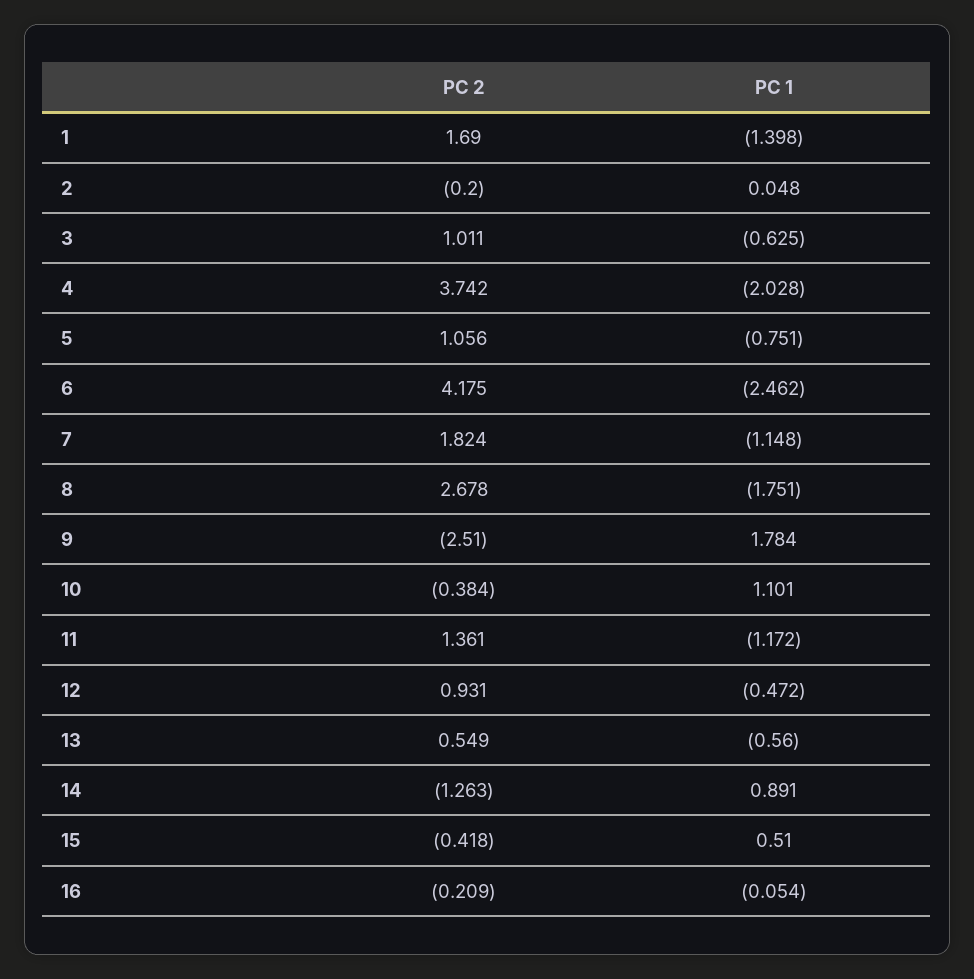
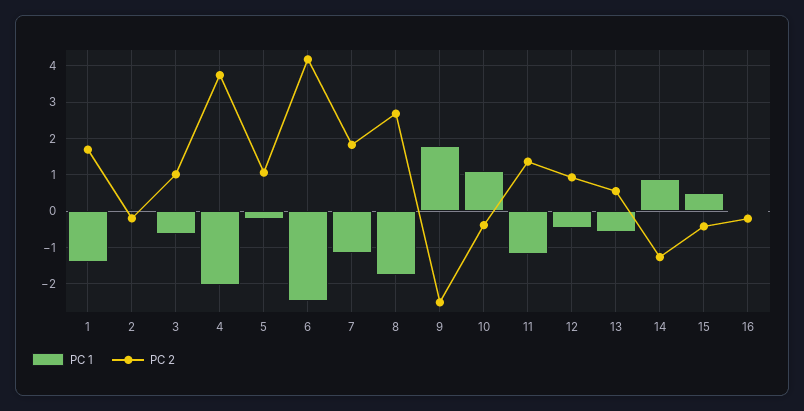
  {
    "PC 2": {
      "1": 1.69,
      "2": -0.2,
      "3": 1.011,
      "4": 3.742,
      "5": 1.056,
      "6": 4.175,
      "7": 1.824,
      "8": 2.678,
      "9": -2.51,
      "10": -0.384,
      "11": 1.361,
      "12": 0.931,
      "13": 0.549,
      "14": -1.263,
      "15": -0.418,
      "16": -0.209
    },
    "PC 1": {
      "1": -1.398,
      "2": 0.048,
      "3": -0.625,
      "4": -2.028,
-     "5": -0.751,
+     "5": -0.2,
      "6": -2.462,
      "7": -1.148,
      "8": -1.751,
      "9": 1.784,
      "10": 1.101,
      "11": -1.172,
      "12": -0.472,
      "13": -0.56,
      "14": 0.891,
      "15": 0.51,
      "16": -0.054
    }
  }

